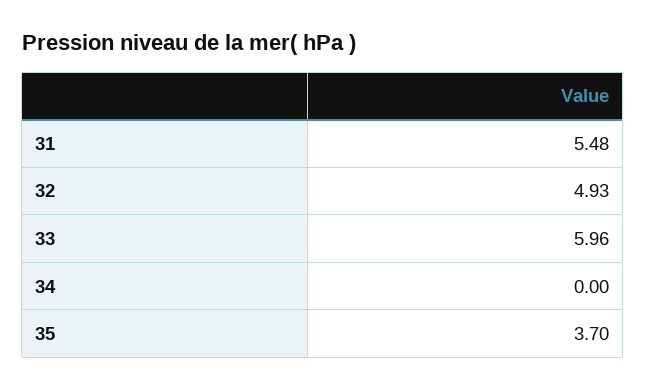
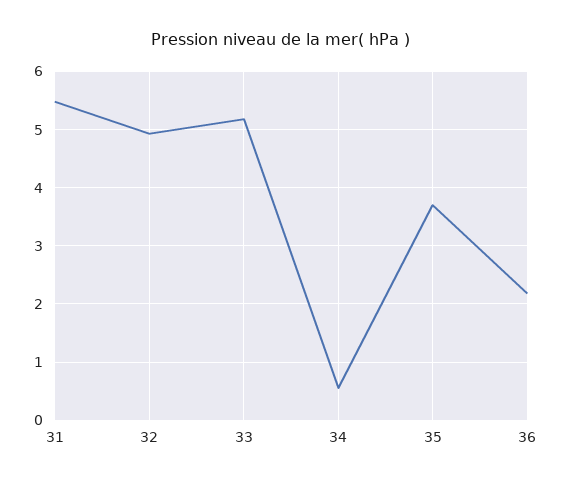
  {
    "31": 5.48,
    "32": 4.93,
-   "33": 5.96,
+   "33": 5.2,
-   "34": 0,
+   "34": 0.6,
-   "35": 3.7
+   "35": 3.7,
+   "36": 2.2
  }

